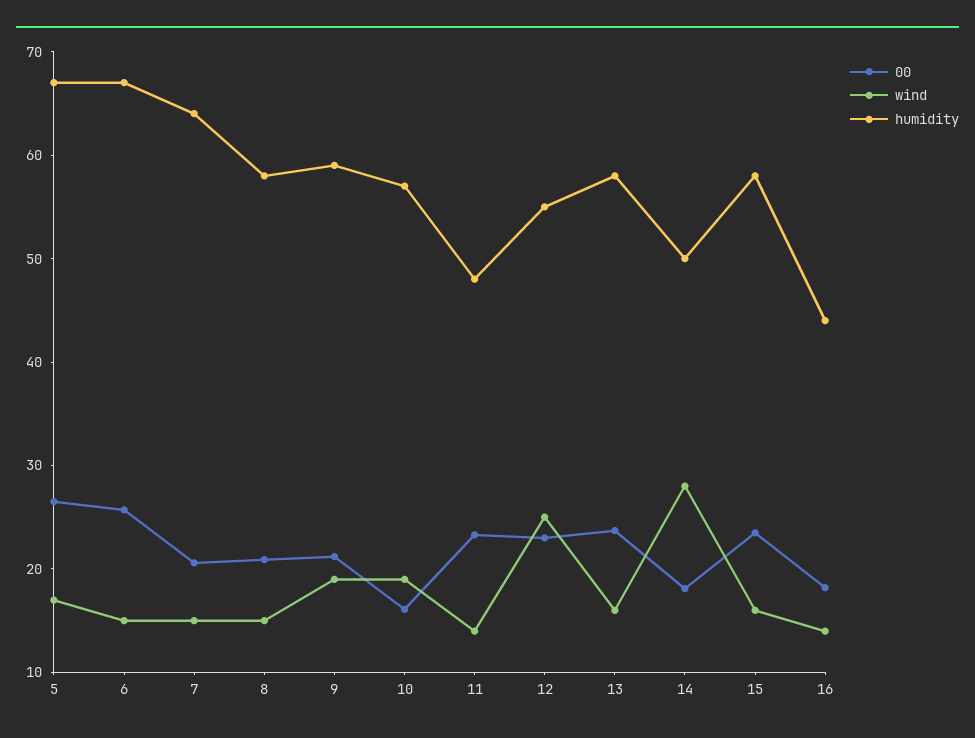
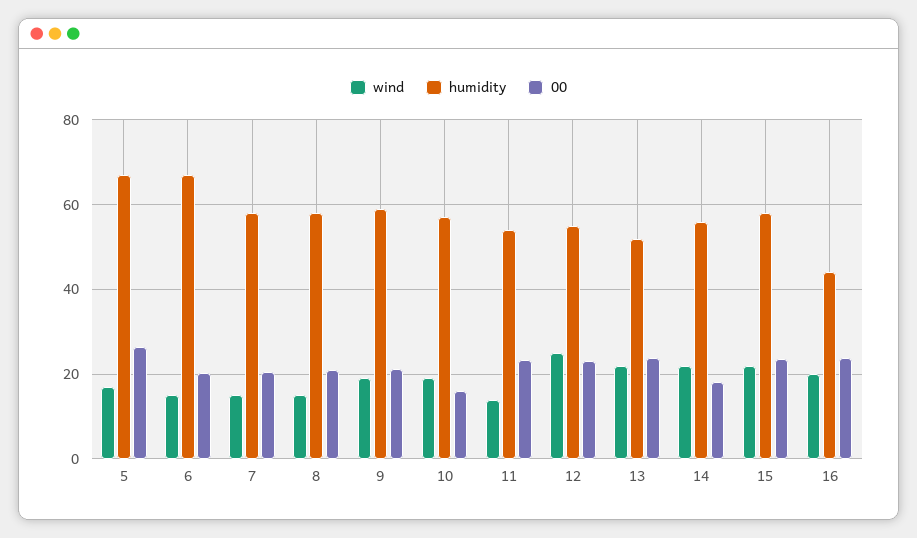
  {
    "00": {
      "5": 26,
-     "6": 26,
+     "6": 20,
      "7": 20,
      "8": 20,
      "9": 22,
      "10": 16,
      "11": 24,
      "12": 24,
      "13": 24,
      "14": 18,
      "15": 24,
-     "16": 18
+     "16": 24
    },
    "wind": {
      "5": 18,
      "6": 16,
      "7": 16,
      "8": 16,
      "9": 20,
      "10": 20,
      "11": 14,
      "12": 26,
-     "13": 16,
+     "13": 22,
-     "14": 28,
+     "14": 22,
-     "15": 16,
+     "15": 22,
-     "16": 14
+     "16": 20
    },
    "humidity": {
      "5": 68,
      "6": 68,
-     "7": 64,
+     "7": 58,
      "8": 58,
      "9": 60,
      "10": 58,
-     "11": 48,
+     "11": 54,
      "12": 56,
-     "13": 58,
+     "13": 52,
-     "14": 50,
+     "14": 56,
      "15": 58,
      "16": 44
    }
  }

